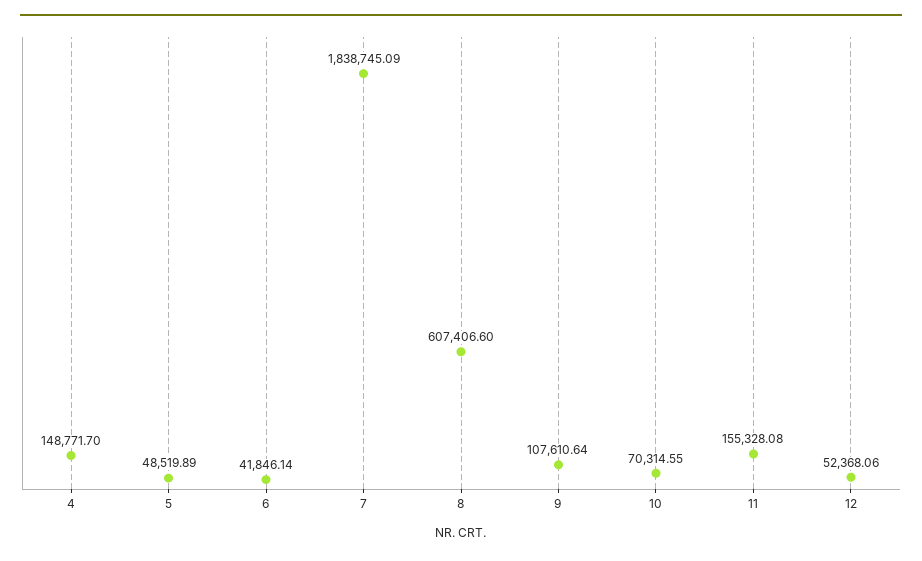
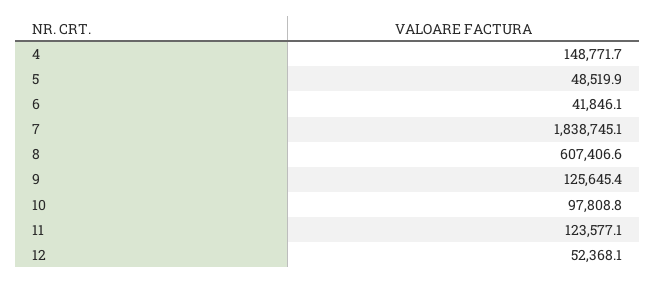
  {
    "4": 148771.7,
    "5": 48519.89,
    "6": 41846.14,
    "7": 1838745.09,
    "8": 607406.6,
-   "9": 107610.64,
+   "9": 125645.4,
-   "10": 70314.55,
+   "10": 97808.8,
-   "11": 155328.08,
+   "11": 123577.1,
    "12": 52368.06
  }

